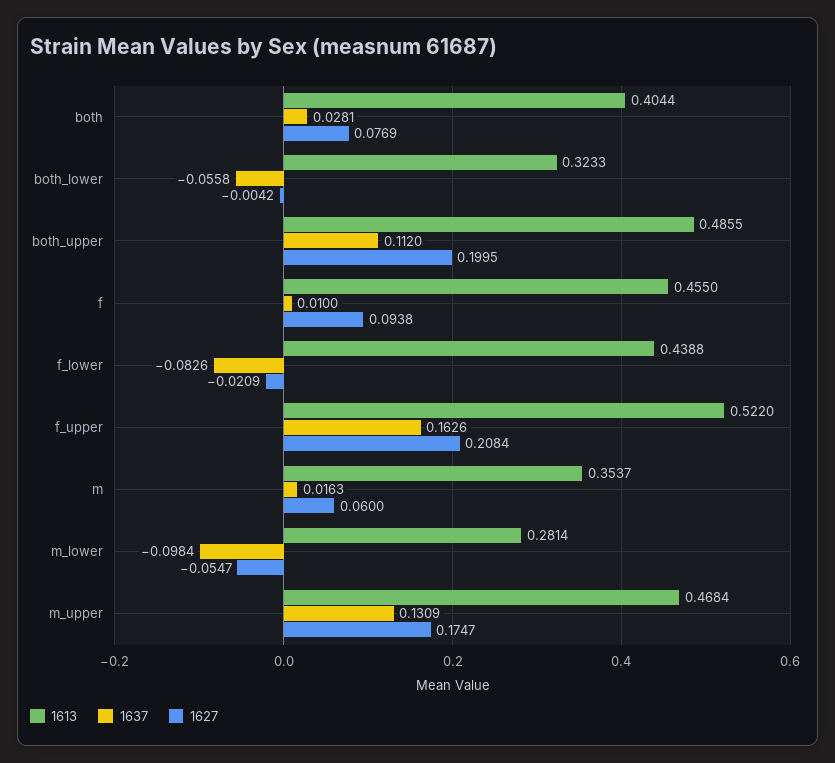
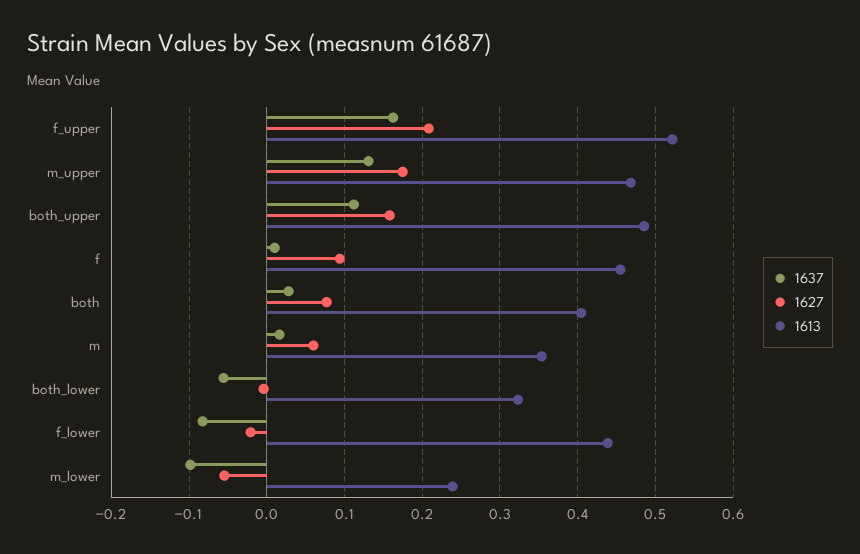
  {
    "1613": {
      "both": 0.4044,
      "both_lower": 0.3233,
      "both_upper": 0.4855,
      "f": 0.455,
      "f_lower": 0.4388,
      "f_upper": 0.522,
      "m": 0.3537,
-     "m_lower": 0.2814,
+     "m_lower": 0.24,
      "m_upper": 0.4684
    },
    "1637": {
      "both": 0.0281,
      "both_lower": -0.0558,
      "both_upper": 0.112,
      "f": 0.01,
      "f_lower": -0.0826,
      "f_upper": 0.1626,
      "m": 0.0163,
      "m_lower": -0.0984,
      "m_upper": 0.1309
    },
    "1627": {
      "both": 0.0769,
      "both_lower": -0.0042,
-     "both_upper": 0.1995,
+     "both_upper": 0.16,
      "f": 0.0938,
      "f_lower": -0.0209,
      "f_upper": 0.2084,
      "m": 0.06,
      "m_lower": -0.0547,
      "m_upper": 0.1747
    }
  }

